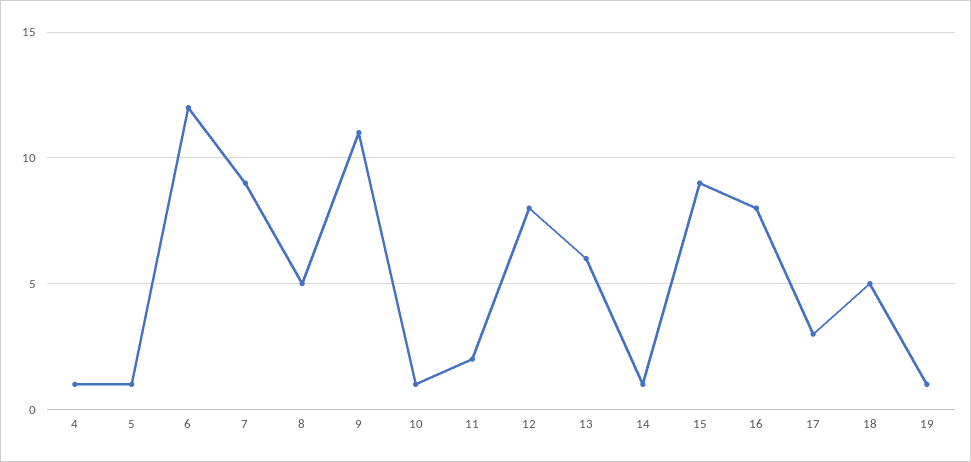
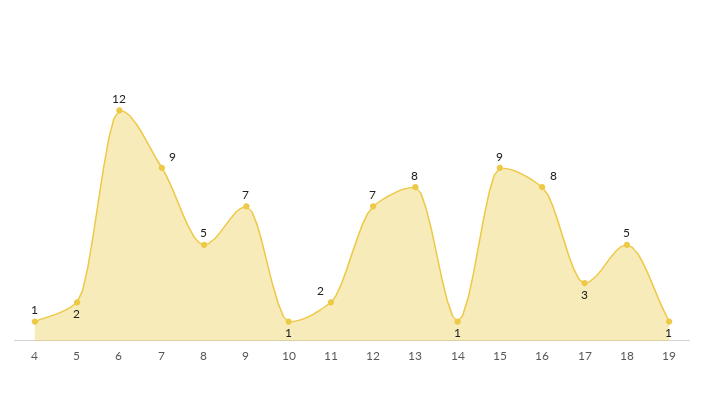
  {
    "4": 1,
-   "5": 1,
+   "5": 2,
    "6": 12,
    "7": 9,
    "8": 5,
-   "9": 11,
+   "9": 7,
    "10": 1,
    "11": 2,
-   "12": 8,
+   "12": 7,
-   "13": 6,
+   "13": 8,
    "14": 1,
    "15": 9,
    "16": 8,
    "17": 3,
    "18": 5,
    "19": 1
  }

